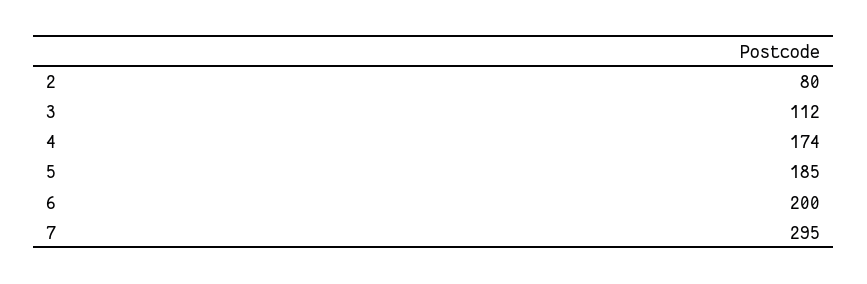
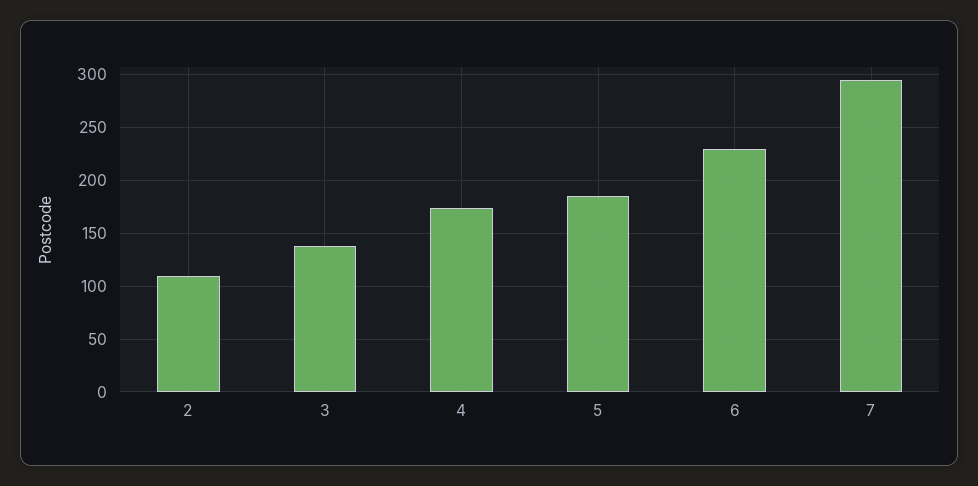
  {
-   "2": 80,
+   "2": 110,
-   "3": 112,
+   "3": 140,
    "4": 174,
    "5": 185,
-   "6": 200,
+   "6": 230,
    "7": 295
  }

